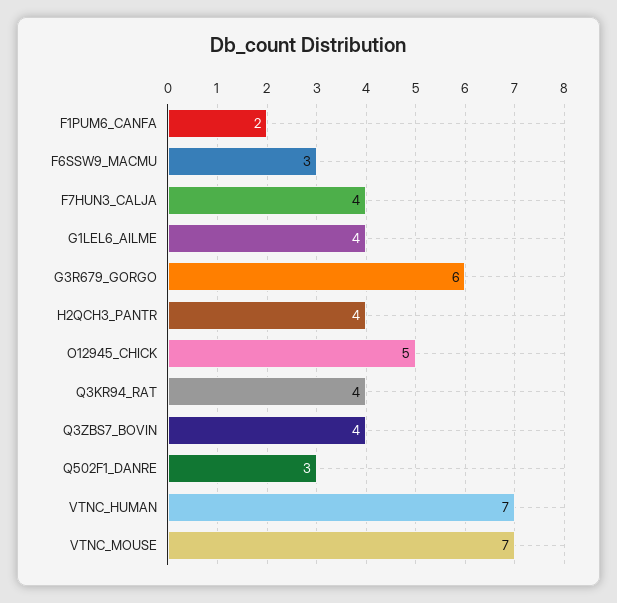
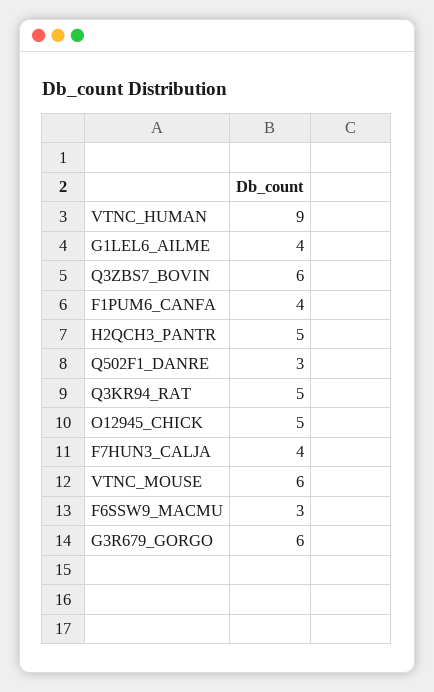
  {
-   "F1PUM6_CANFA": 2,
+   "F1PUM6_CANFA": 4,
    "F6SSW9_MACMU": 3,
    "F7HUN3_CALJA": 4,
    "G1LEL6_AILME": 4,
    "G3R679_GORGO": 6,
-   "H2QCH3_PANTR": 4,
+   "H2QCH3_PANTR": 5,
    "O12945_CHICK": 5,
-   "Q3KR94_RAT": 4,
+   "Q3KR94_RAT": 5,
-   "Q3ZBS7_BOVIN": 4,
+   "Q3ZBS7_BOVIN": 6,
    "Q502F1_DANRE": 3,
-   "VTNC_HUMAN": 7,
+   "VTNC_HUMAN": 9,
-   "VTNC_MOUSE": 7
+   "VTNC_MOUSE": 6
  }

